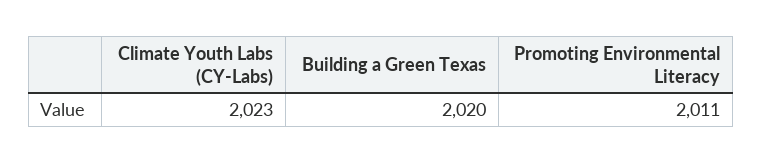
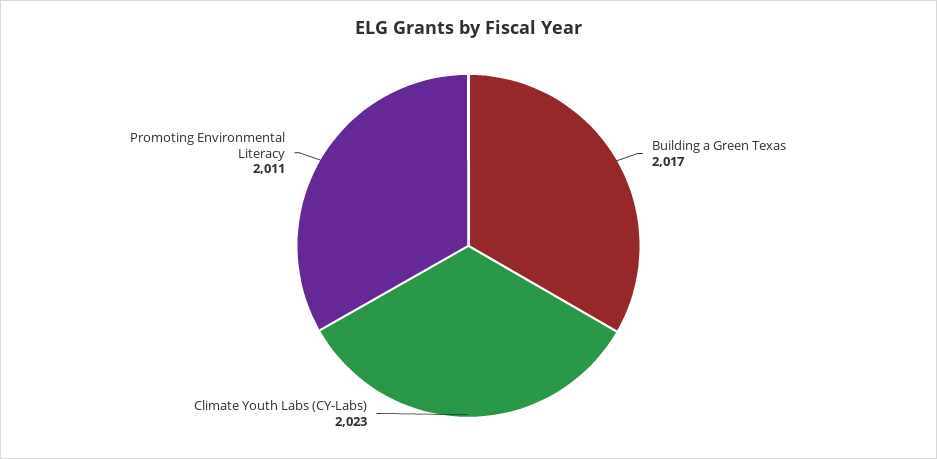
  {
    "Climate Youth Labs (CY-Labs)": 2023,
-   "Building a Green Texas": 2020,
+   "Building a Green Texas": 2017,
    "Promoting Environmental Literacy": 2011
  }

